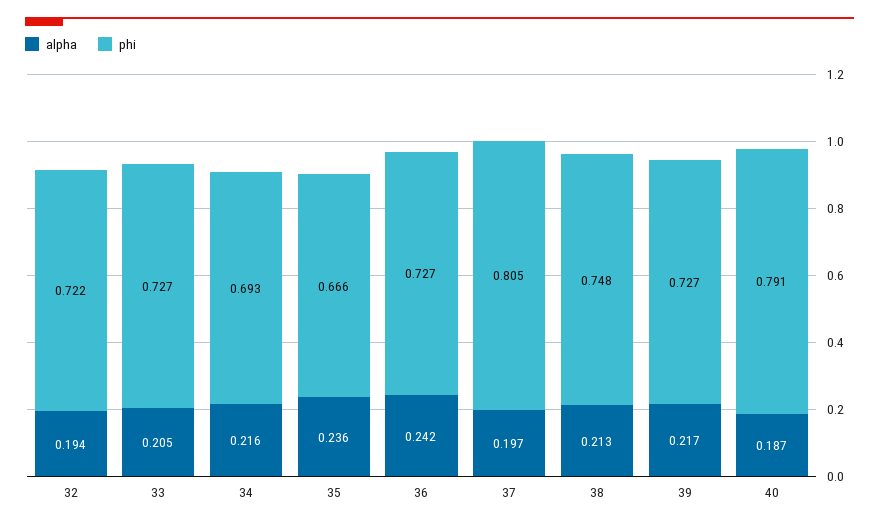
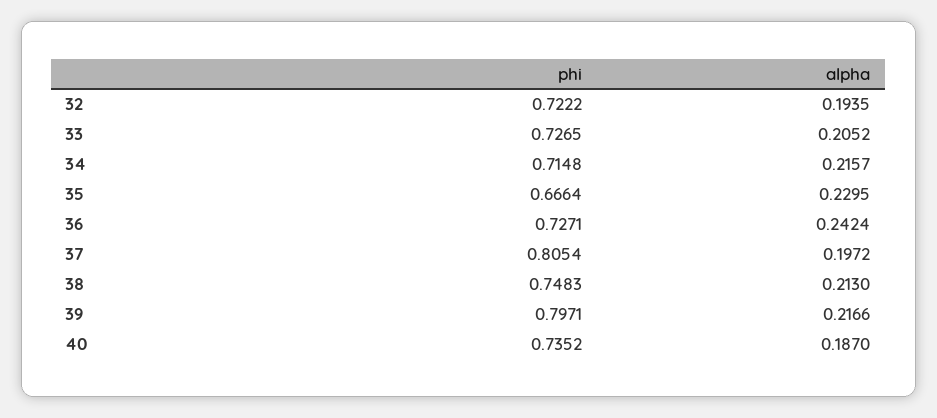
  {
    "alpha": {
      "32": 0.1935,
      "33": 0.2052,
      "34": 0.2157,
-     "35": 0.236,
+     "35": 0.2295,
      "36": 0.2424,
      "37": 0.1972,
      "38": 0.213,
      "39": 0.2166,
      "40": 0.187
    },
    "phi": {
      "32": 0.7222,
      "33": 0.7265,
-     "34": 0.693,
+     "34": 0.7148,
      "35": 0.6664,
      "36": 0.7271,
      "37": 0.8054,
      "38": 0.7483,
-     "39": 0.727,
+     "39": 0.7971,
-     "40": 0.791
+     "40": 0.7352
    }
  }

